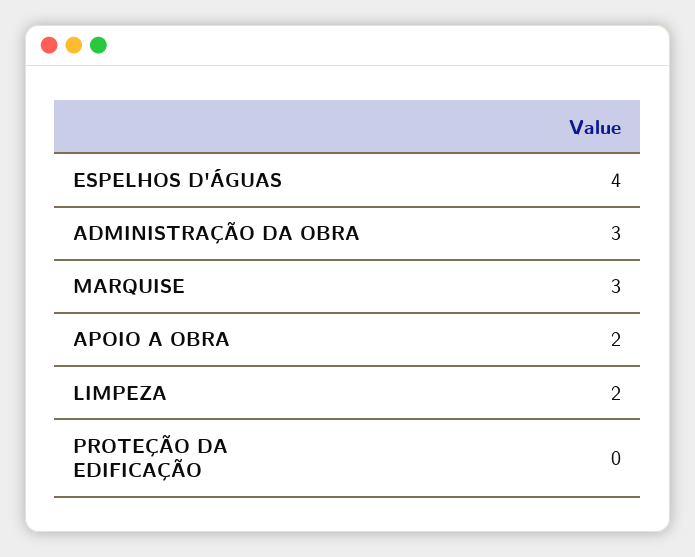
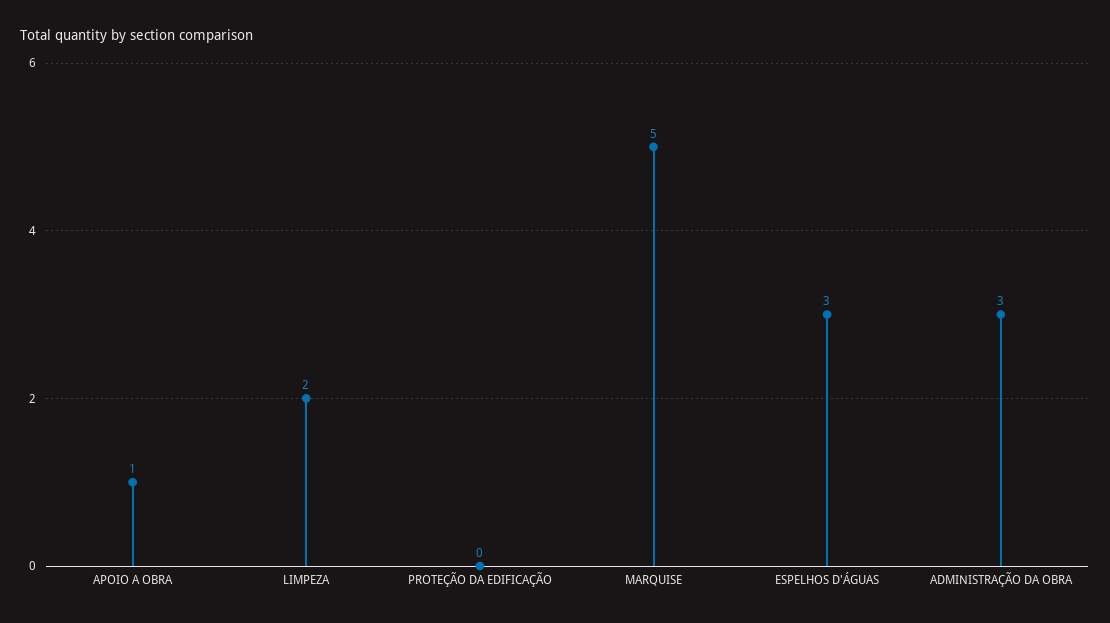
  {
-   "ESPELHOS D'ÁGUAS": 4,
+   "ESPELHOS D'ÁGUAS": 3,
    "ADMINISTRAÇÃO DA OBRA": 3,
-   "MARQUISE": 3,
+   "MARQUISE": 5,
-   "APOIO A OBRA": 2,
+   "APOIO A OBRA": 1,
    "LIMPEZA": 2,
    "PROTEÇÃO DA EDIFICAÇÃO": 0
  }

